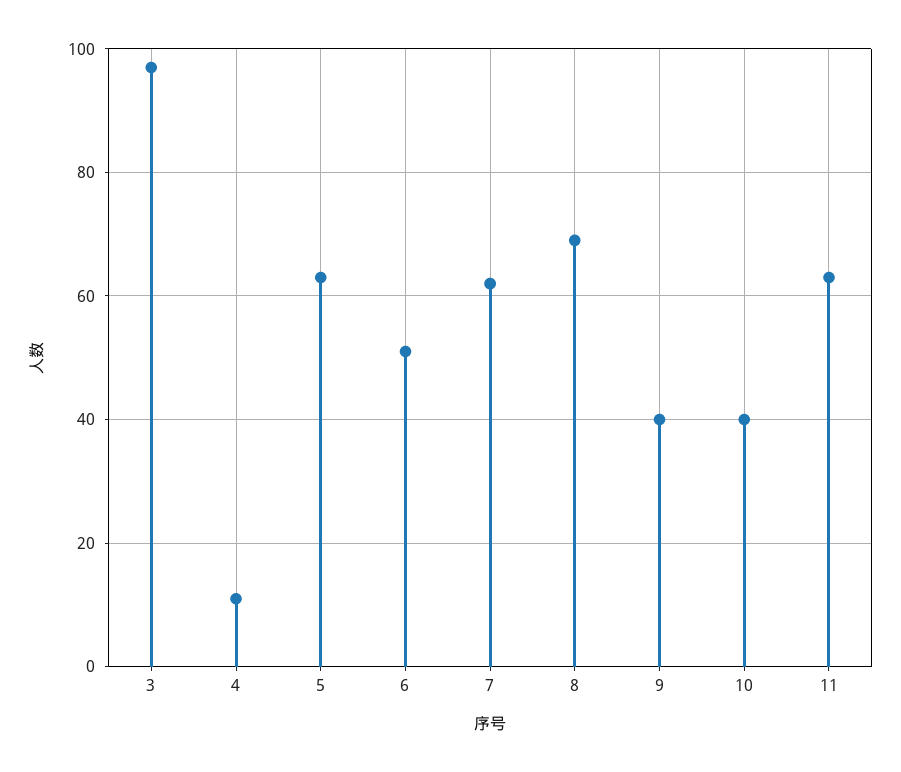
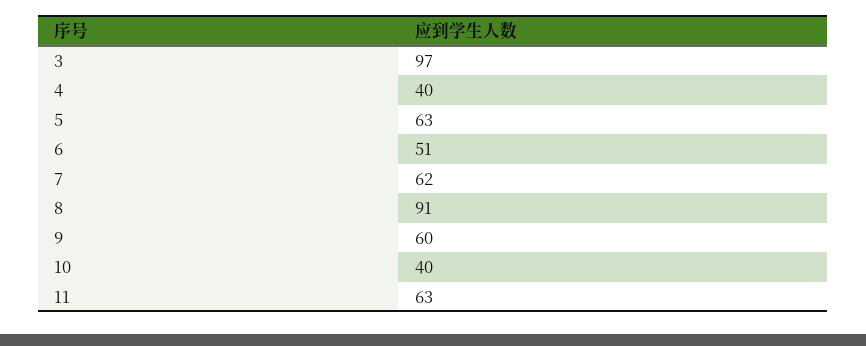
  {
    "3": 97,
-   "4": 10,
+   "4": 40,
    "5": 63,
    "6": 51,
    "7": 62,
-   "8": 70,
+   "8": 91,
-   "9": 40,
+   "9": 60,
    "10": 40,
    "11": 63
  }

